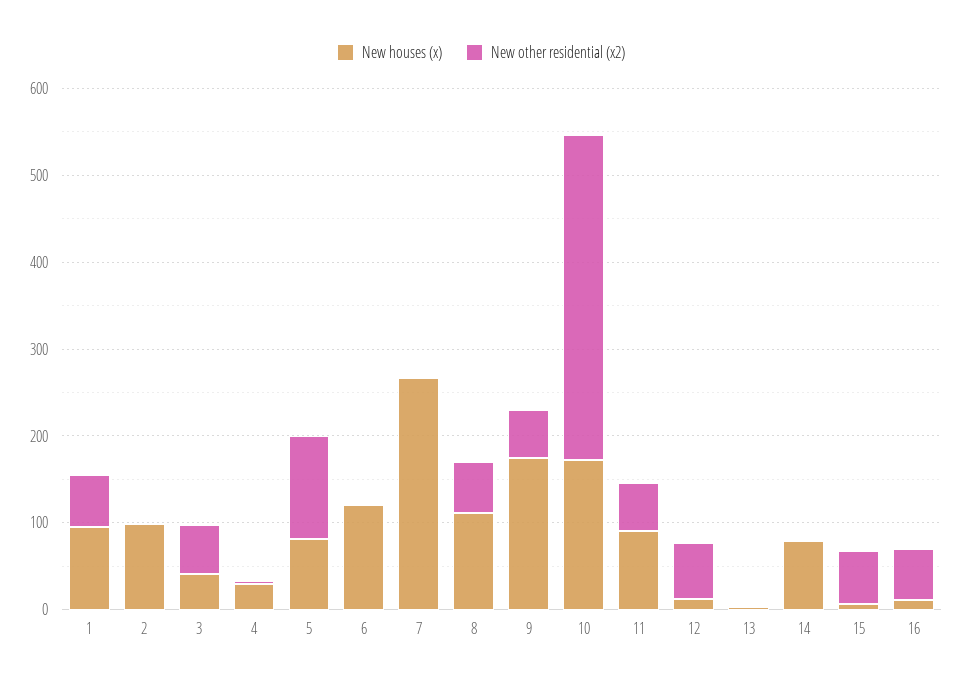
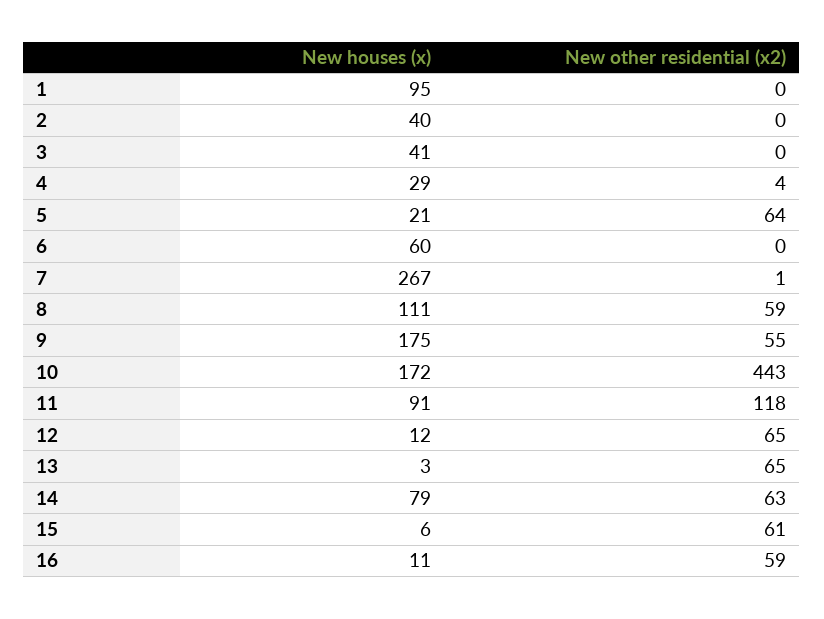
  {
    "New houses (x)": {
      "1": 95,
-     "2": 100,
+     "2": 40,
      "3": 41,
      "4": 29,
-     "5": 80,
+     "5": 21,
-     "6": 120,
+     "6": 60,
      "7": 267,
      "8": 111,
      "9": 175,
      "10": 172,
      "11": 91,
      "12": 12,
      "13": 3,
      "14": 79,
      "15": 6,
      "16": 11
    },
    "New other residential (x2)": {
-     "1": 60,
+     "1": 0,
      "2": 0,
-     "3": 60,
+     "3": 0,
      "4": 4,
-     "5": 120,
+     "5": 64,
      "6": 0,
      "7": 1,
      "8": 59,
      "9": 55,
-     "10": 380,
+     "10": 443,
-     "11": 60,
+     "11": 118,
      "12": 65,
-     "13": 0,
+     "13": 65,
-     "14": 0,
+     "14": 63,
      "15": 61,
      "16": 59
    }
  }

